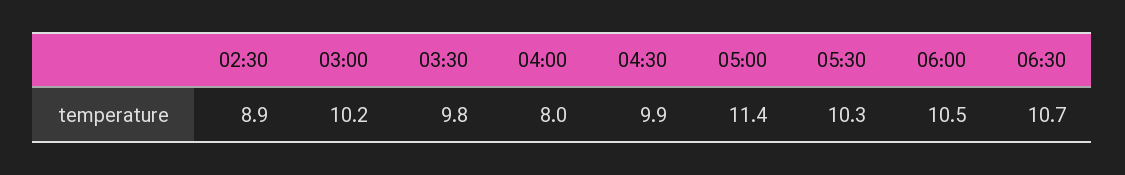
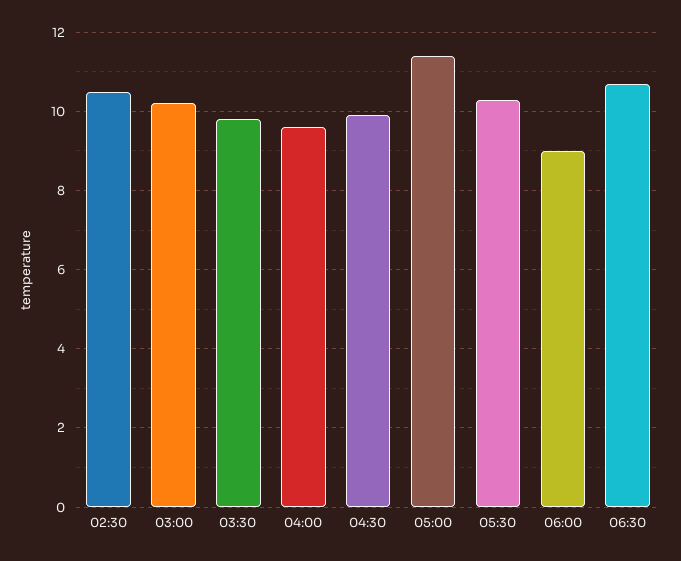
  {
-   "02:30": 8.9,
+   "02:30": 10.5,
    "03:00": 10.2,
    "03:30": 9.8,
-   "04:00": 8,
+   "04:00": 9.5,
    "04:30": 9.9,
    "05:00": 11.4,
    "05:30": 10.3,
-   "06:00": 10.5,
+   "06:00": 9,
    "06:30": 10.7
  }

